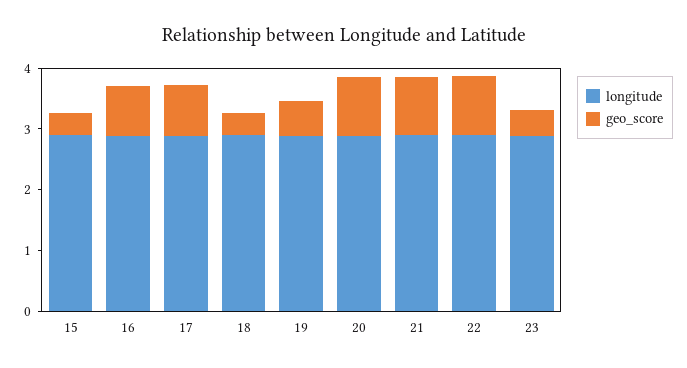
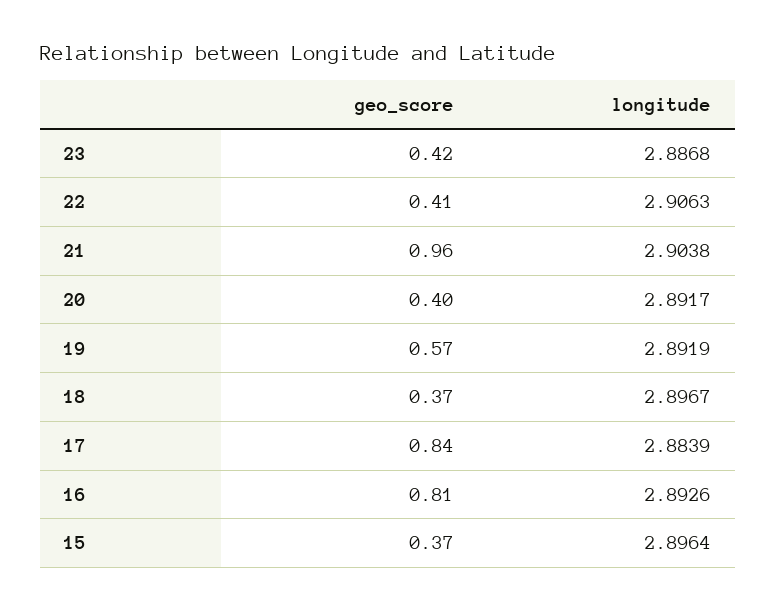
  {
    "longitude": {
      "15": 2.8964,
      "16": 2.8926,
      "17": 2.8839,
      "18": 2.8967,
      "19": 2.8919,
      "20": 2.8917,
      "21": 2.9038,
      "22": 2.9063,
      "23": 2.8868
    },
    "geo_score": {
      "15": 0.37,
      "16": 0.81,
      "17": 0.84,
      "18": 0.37,
      "19": 0.57,
-     "20": 1,
+     "20": 0.4,
      "21": 0.96,
-     "22": 1,
+     "22": 0.41,
      "23": 0.42
    }
  }

